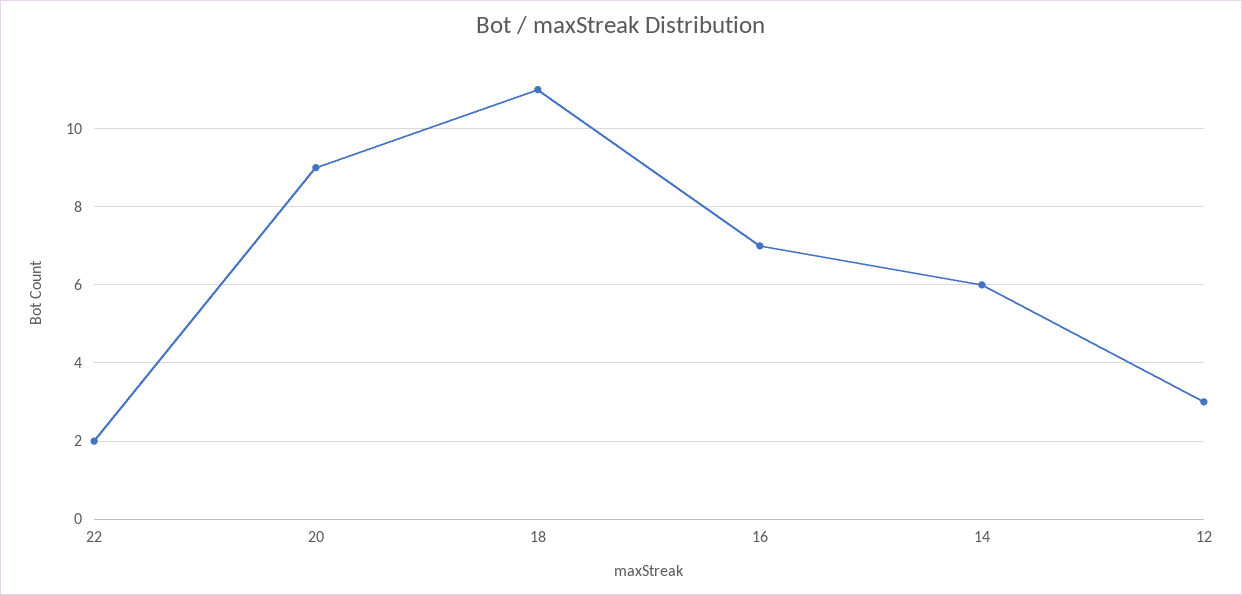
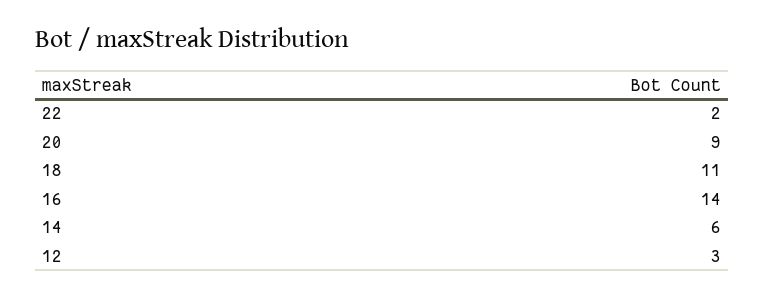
  {
    "22": 2,
    "20": 9,
    "18": 11,
-   "16": 7,
+   "16": 14,
    "14": 6,
    "12": 3
  }

